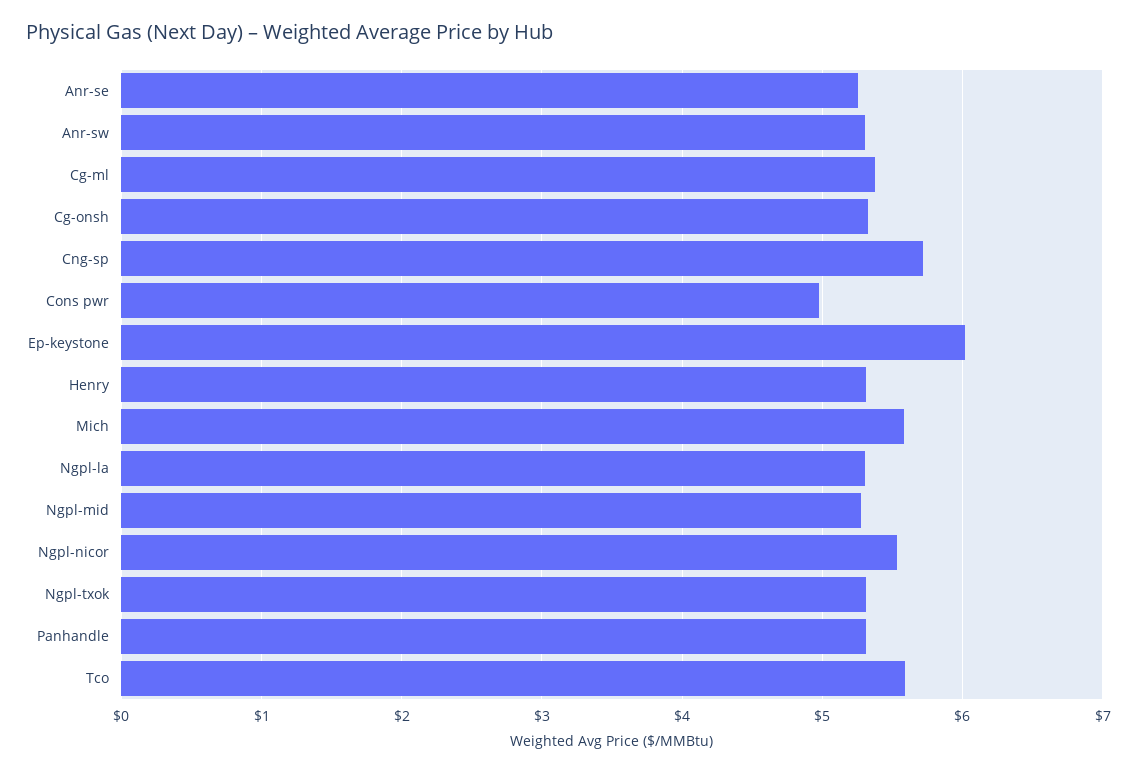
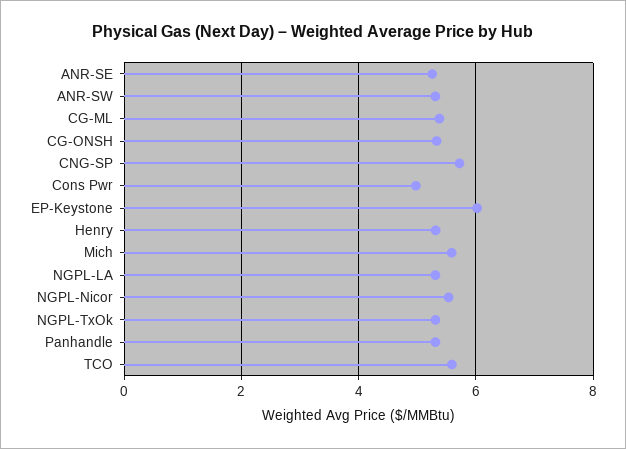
  {
    "Anr-se": 5.3,
    "Anr-sw": 5.3,
    "Cg-ml": 5.4,
    "Cg-onsh": 5.3,
    "Cng-sp": 5.7,
    "Cons pwr": 5,
    "Ep-keystone": 6,
    "Henry": 5.3,
    "Mich": 5.6,
    "Ngpl-la": 5.3,
-   "Ngpl-mid": 5.3,
    "Ngpl-nicor": 5.5,
    "Ngpl-txok": 5.3,
    "Panhandle": 5.3,
    "Tco": 5.6
  }

